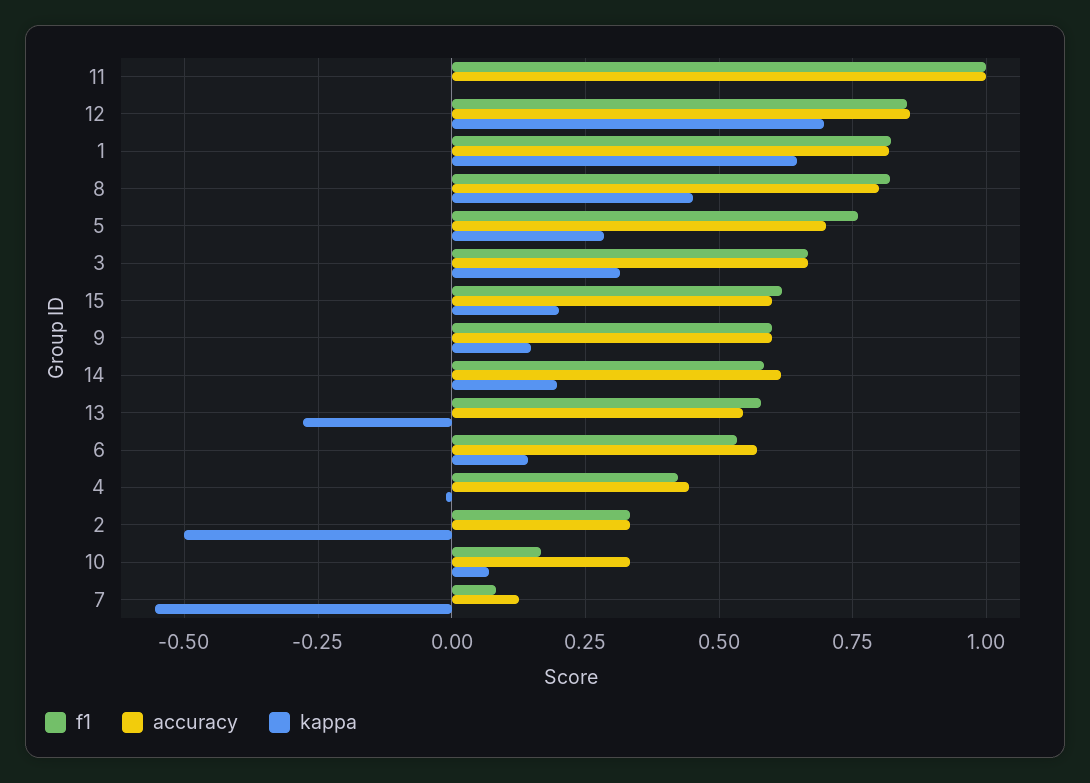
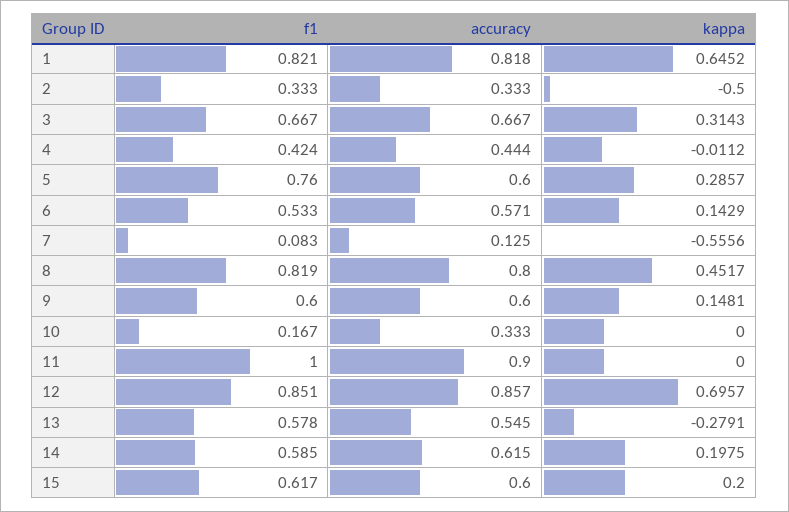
  {
    "f1": {
      "11": 1,
      "12": 0.851,
      "1": 0.821,
      "8": 0.819,
      "5": 0.76,
      "3": 0.667,
      "15": 0.617,
      "9": 0.6,
      "14": 0.585,
      "13": 0.578,
      "6": 0.533,
      "4": 0.424,
      "2": 0.333,
      "10": 0.167,
      "7": 0.083
    },
    "accuracy": {
-     "11": 1,
+     "11": 0.9,
      "12": 0.857,
      "1": 0.818,
      "8": 0.8,
-     "5": 0.7,
+     "5": 0.6,
      "3": 0.667,
      "15": 0.6,
      "9": 0.6,
      "14": 0.615,
      "13": 0.545,
      "6": 0.571,
      "4": 0.444,
      "2": 0.333,
      "10": 0.333,
      "7": 0.125
    },
    "kappa": {
      "11": 0,
      "12": 0.6957,
      "1": 0.6452,
      "8": 0.4517,
      "5": 0.2857,
      "3": 0.3143,
      "15": 0.2,
      "9": 0.1481,
      "14": 0.1975,
      "13": -0.2791,
      "6": 0.1429,
      "4": -0.0112,
      "2": -0.5,
-     "10": 0.075,
+     "10": 0,
      "7": -0.5556
    }
  }

